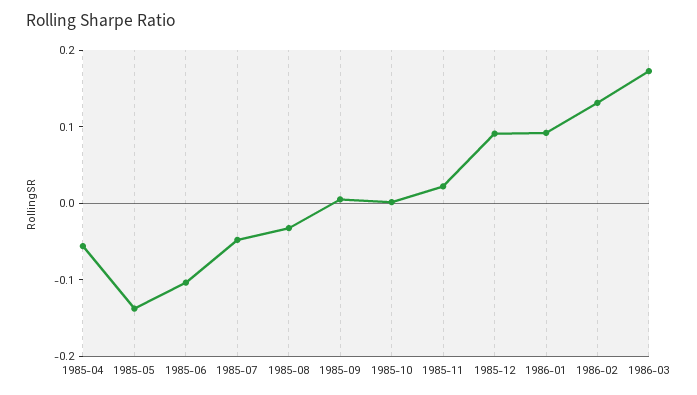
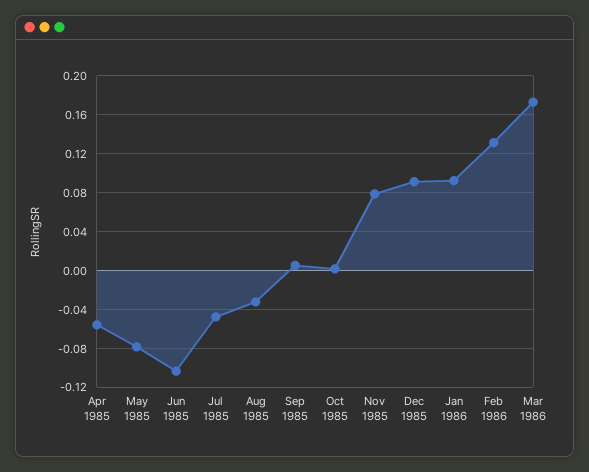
  {
    "1985-04": -0.06,
-   "1985-05": -0.14,
+   "1985-05": -0.08,
    "1985-06": -0.1,
    "1985-07": -0.05,
    "1985-08": -0.03,
    "1985-09": 0.01,
    "1985-10": 0,
-   "1985-11": 0.02,
+   "1985-11": 0.08,
    "1985-12": 0.09,
    "1986-01": 0.09,
    "1986-02": 0.13,
    "1986-03": 0.17
  }

